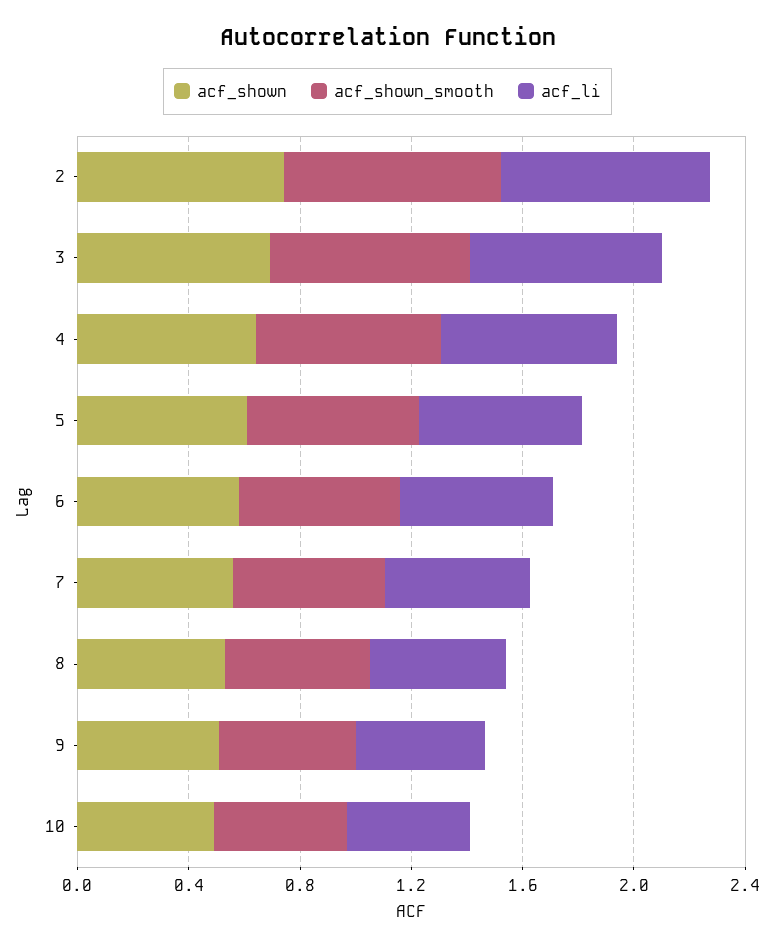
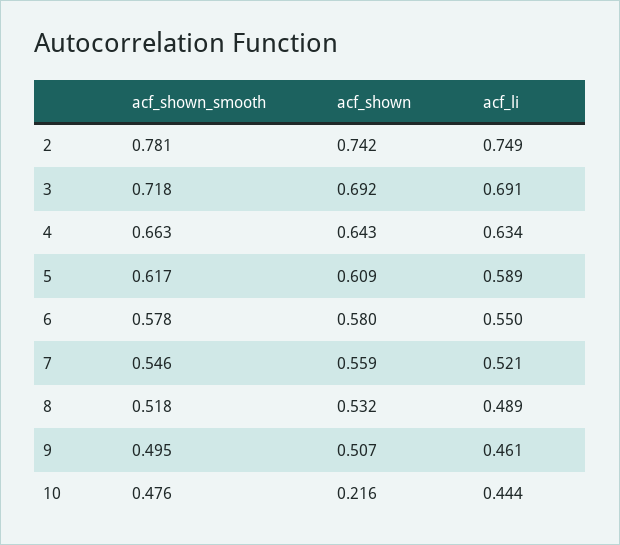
  {
    "acf_shown": {
      "2": 0.742,
      "3": 0.692,
      "4": 0.643,
      "5": 0.609,
      "6": 0.58,
      "7": 0.559,
      "8": 0.532,
      "9": 0.507,
-     "10": 0.5
+     "10": 0.216
    },
    "acf_shown_smooth": {
      "2": 0.781,
      "3": 0.718,
      "4": 0.663,
      "5": 0.617,
      "6": 0.578,
      "7": 0.546,
      "8": 0.518,
      "9": 0.495,
      "10": 0.476
    },
    "acf_li": {
      "2": 0.749,
      "3": 0.691,
      "4": 0.634,
      "5": 0.589,
      "6": 0.55,
      "7": 0.521,
      "8": 0.489,
      "9": 0.461,
      "10": 0.444
    }
  }

